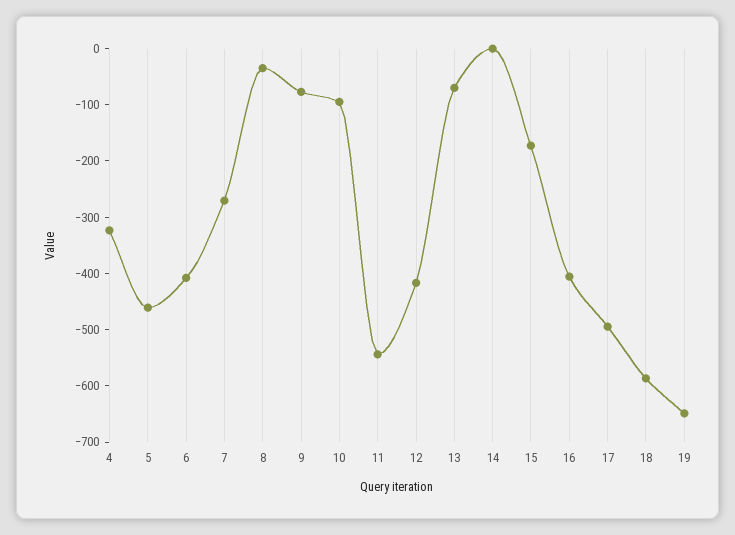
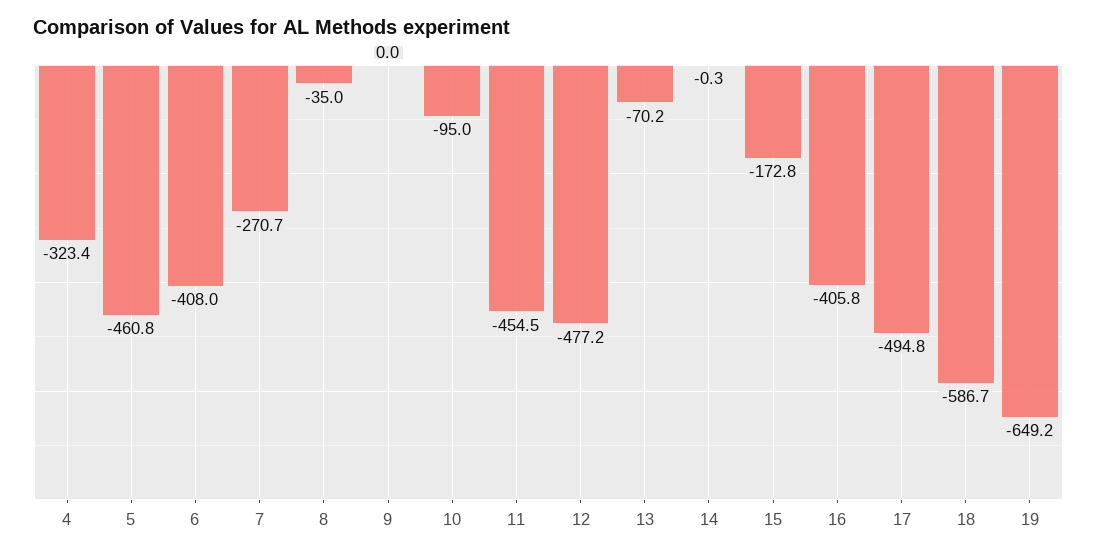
  {
    "4": -323.4,
    "5": -460.8,
    "6": -408,
    "7": -270.7,
    "8": -35,
-   "9": -80,
+   "9": 0,
    "10": -95,
-   "11": -540,
+   "11": -454.5,
-   "12": -420,
+   "12": -477.2,
    "13": -70.2,
    "14": -0.3,
    "15": -172.8,
    "16": -405.8,
    "17": -494.8,
    "18": -586.7,
    "19": -649.2
  }

